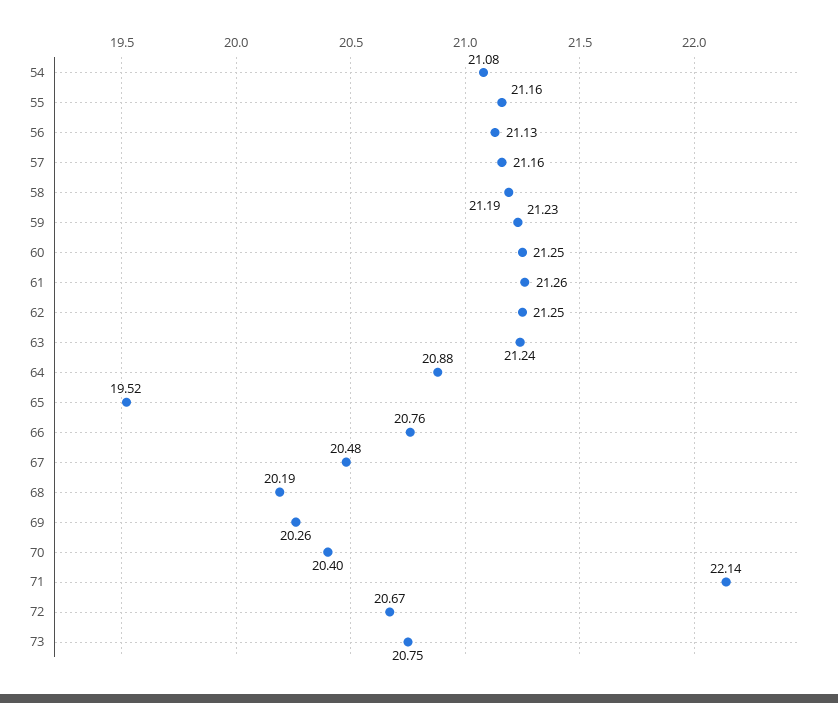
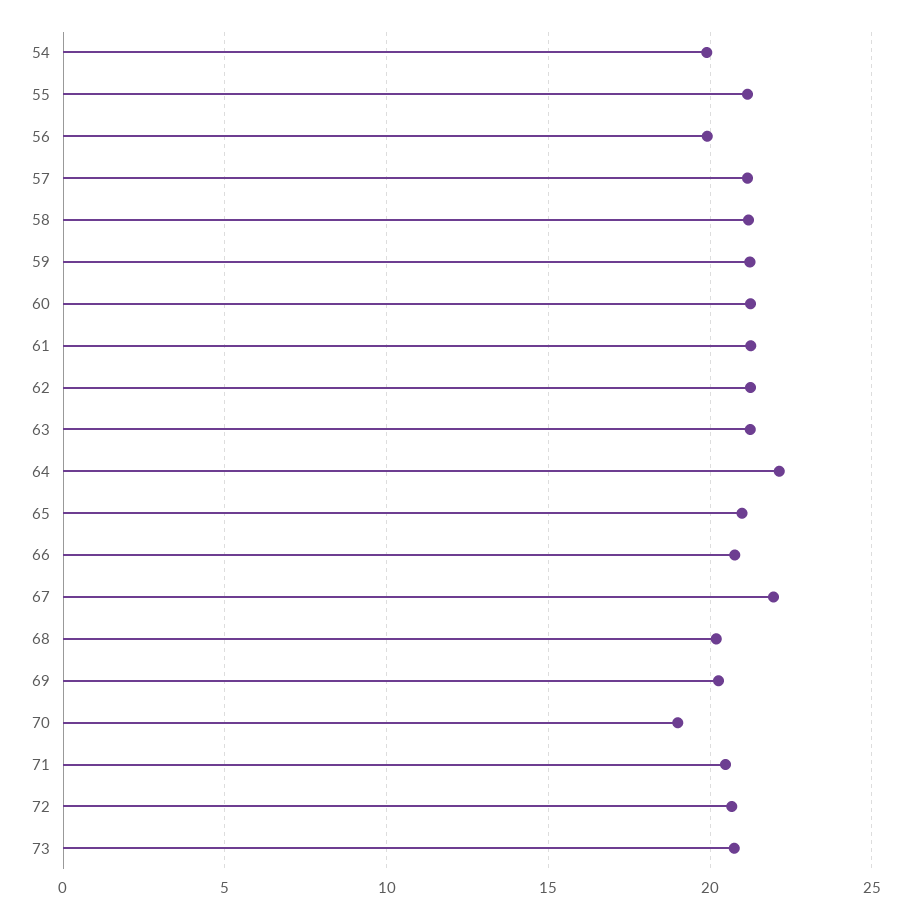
  {
-   "54": 21.08,
+   "54": 20,
    "55": 21.16,
-   "56": 21.13,
+   "56": 20,
    "57": 21.16,
    "58": 21.19,
    "59": 21.23,
    "60": 21.25,
    "61": 21.26,
    "62": 21.25,
    "63": 21.24,
-   "64": 20.88,
+   "64": 22,
-   "65": 19.52,
+   "65": 21,
    "66": 20.76,
-   "67": 20.48,
+   "67": 22,
    "68": 20.19,
    "69": 20.26,
-   "70": 20.4,
+   "70": 19,
-   "71": 22.14,
+   "71": 20.5,
    "72": 20.67,
    "73": 20.75
  }

